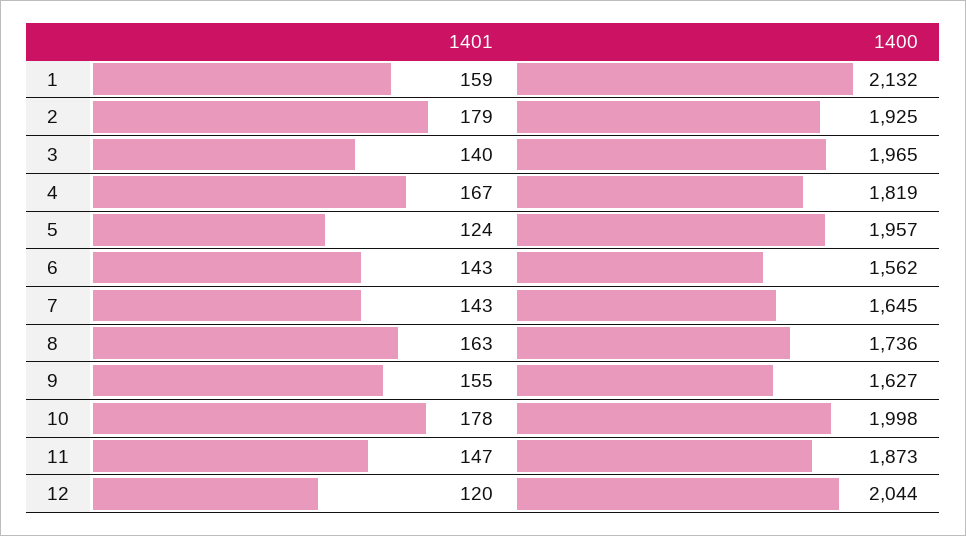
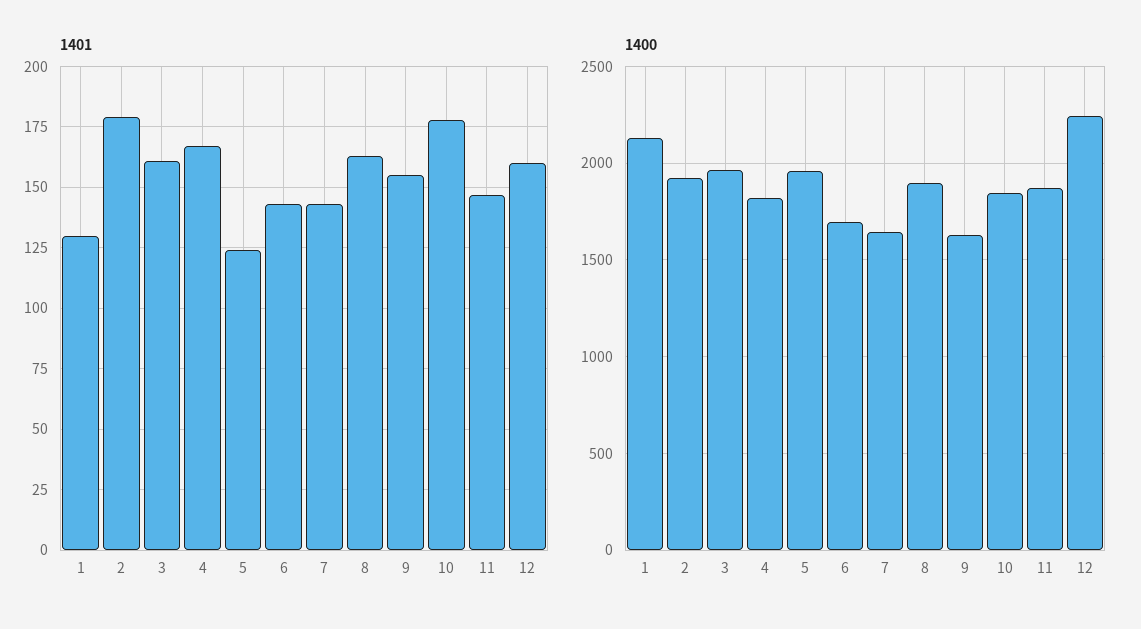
  {
    "1401": {
-     "1": 159,
+     "1": 130,
      "2": 179,
-     "3": 140,
+     "3": 160,
      "4": 167,
      "5": 124,
      "6": 143,
      "7": 143,
      "8": 163,
      "9": 155,
      "10": 178,
      "11": 147,
-     "12": 120
+     "12": 160
    },
    "1400": {
      "1": 2132,
      "2": 1925,
      "3": 1965,
      "4": 1819,
      "5": 1957,
-     "6": 1562,
+     "6": 1700,
      "7": 1645,
-     "8": 1736,
+     "8": 1900,
      "9": 1627,
-     "10": 1998,
+     "10": 1850,
      "11": 1873,
-     "12": 2044
+     "12": 2250
    }
  }

